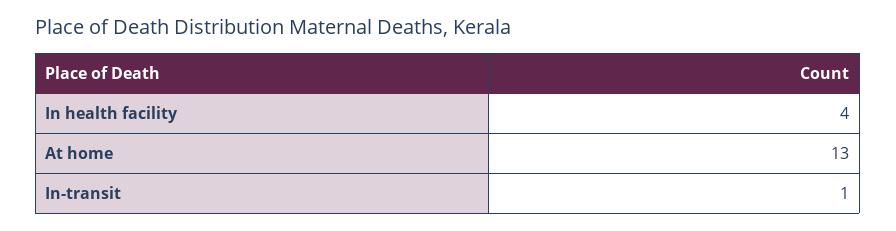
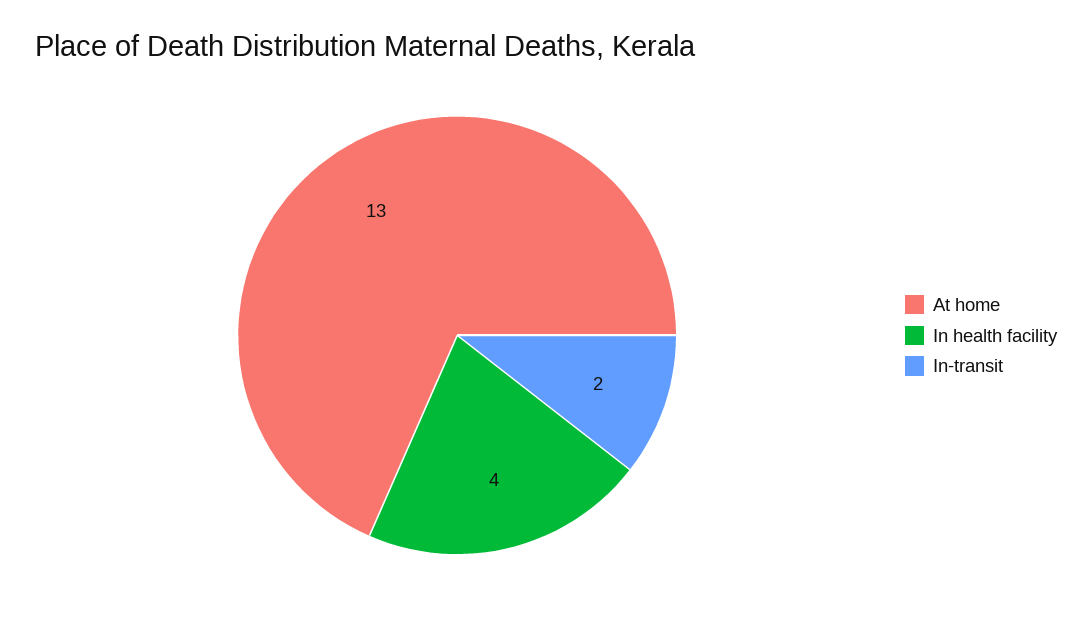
  {
    "In health facility": 4,
    "At home": 13,
-   "In-transit": 1
+   "In-transit": 2
  }

